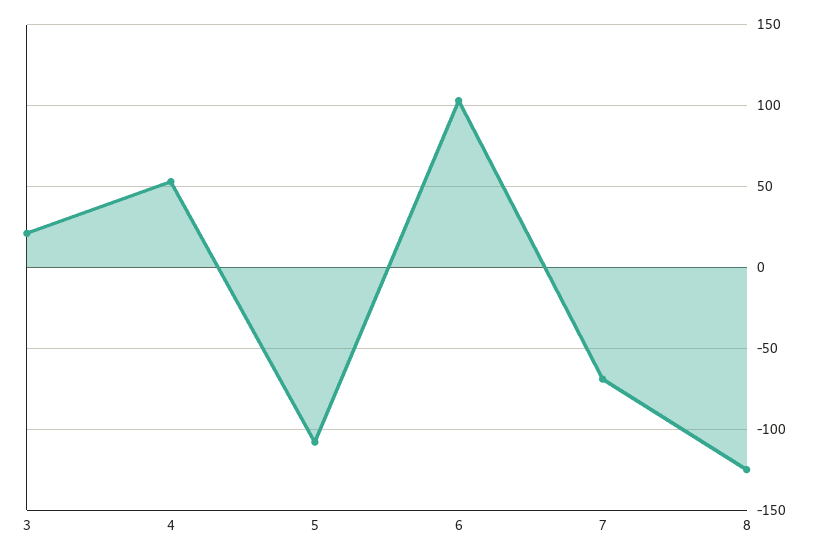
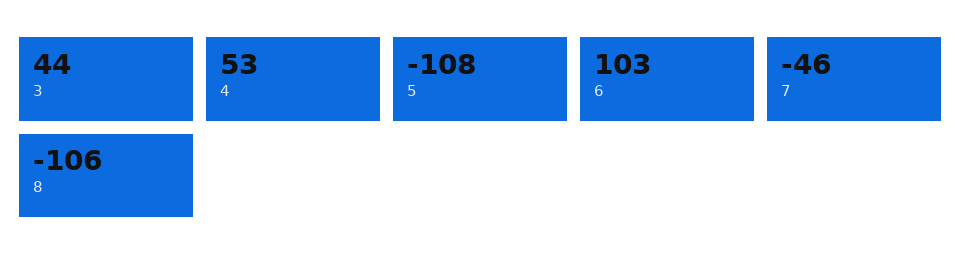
  {
-   "3": 20,
+   "3": 44,
    "4": 53,
    "5": -108,
    "6": 103,
-   "7": -70,
+   "7": -46,
-   "8": -125
+   "8": -106
  }

